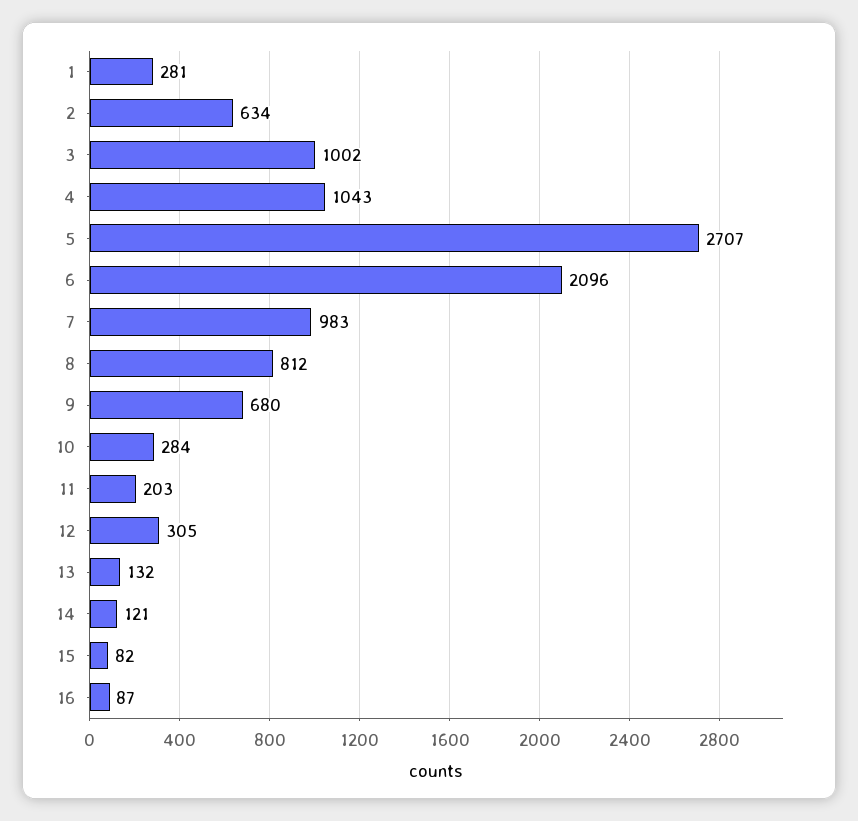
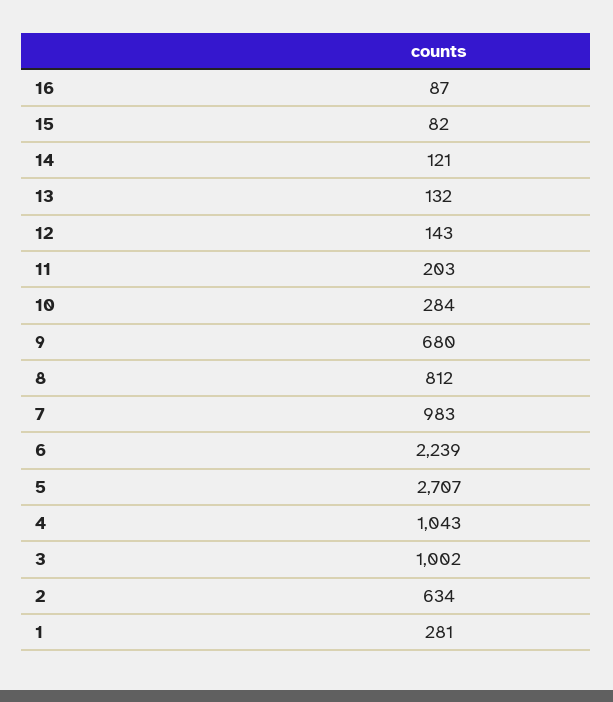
  {
    "1": 281,
    "2": 634,
    "3": 1002,
    "4": 1043,
    "5": 2707,
-   "6": 2096,
+   "6": 2239,
    "7": 983,
    "8": 812,
    "9": 680,
    "10": 284,
    "11": 203,
-   "12": 305,
+   "12": 143,
    "13": 132,
    "14": 121,
    "15": 82,
    "16": 87
  }

